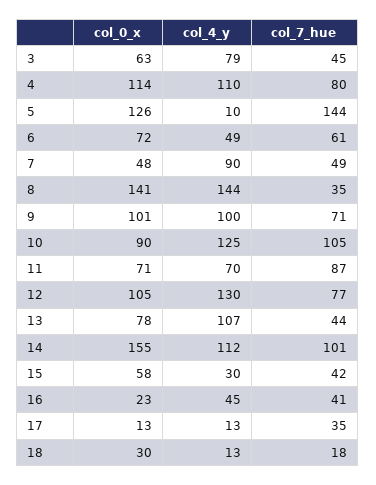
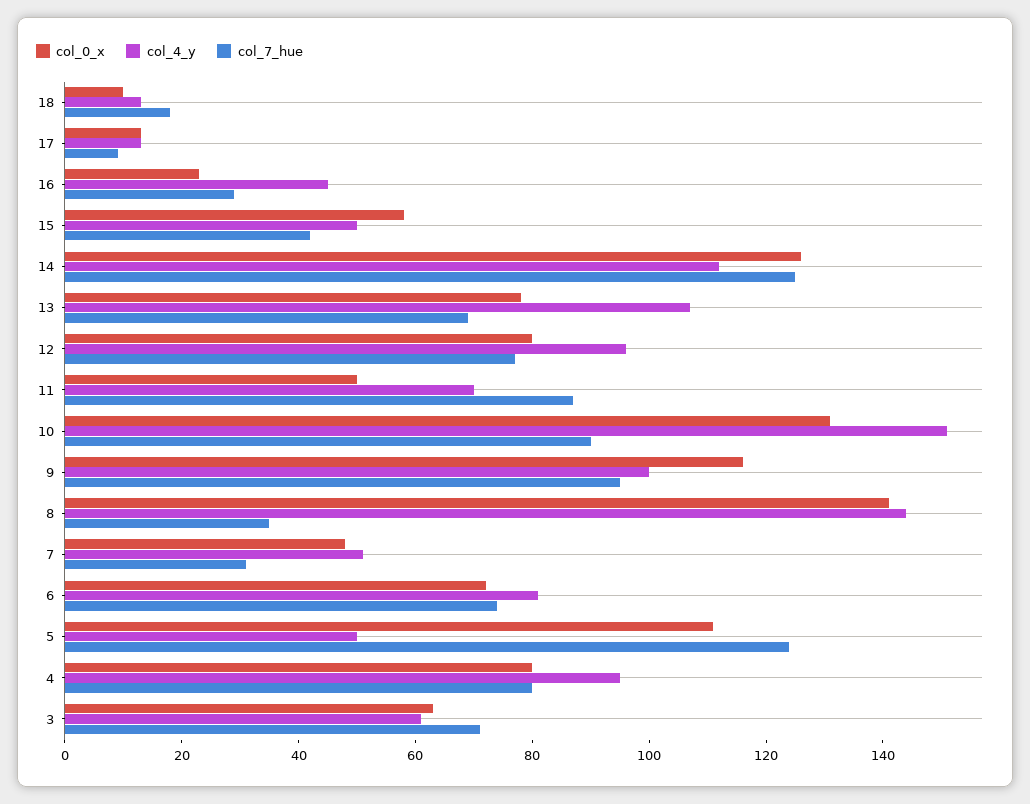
  {
    "col_0_x": {
      "3": 63,
-     "4": 114,
+     "4": 80,
-     "5": 126,
+     "5": 110,
      "6": 72,
      "7": 48,
      "8": 141,
-     "9": 101,
+     "9": 115,
-     "10": 90,
+     "10": 130,
-     "11": 71,
+     "11": 50,
-     "12": 105,
+     "12": 80,
      "13": 78,
-     "14": 155,
+     "14": 125,
      "15": 58,
      "16": 23,
      "17": 13,
-     "18": 30
+     "18": 10
    },
    "col_4_y": {
-     "3": 79,
+     "3": 60,
-     "4": 110,
+     "4": 95,
-     "5": 10,
+     "5": 50,
-     "6": 49,
+     "6": 80,
-     "7": 90,
+     "7": 50,
      "8": 144,
      "9": 100,
-     "10": 125,
+     "10": 150,
      "11": 70,
-     "12": 130,
+     "12": 95,
      "13": 107,
      "14": 112,
-     "15": 30,
+     "15": 50,
      "16": 45,
      "17": 13,
      "18": 13
    },
    "col_7_hue": {
-     "3": 45,
+     "3": 70,
      "4": 80,
-     "5": 144,
+     "5": 125,
-     "6": 61,
+     "6": 75,
-     "7": 49,
+     "7": 30,
      "8": 35,
-     "9": 71,
+     "9": 95,
-     "10": 105,
+     "10": 90,
      "11": 87,
      "12": 77,
-     "13": 44,
+     "13": 70,
-     "14": 101,
+     "14": 125,
      "15": 42,
-     "16": 41,
+     "16": 30,
-     "17": 35,
+     "17": 10,
      "18": 18
    }
  }

